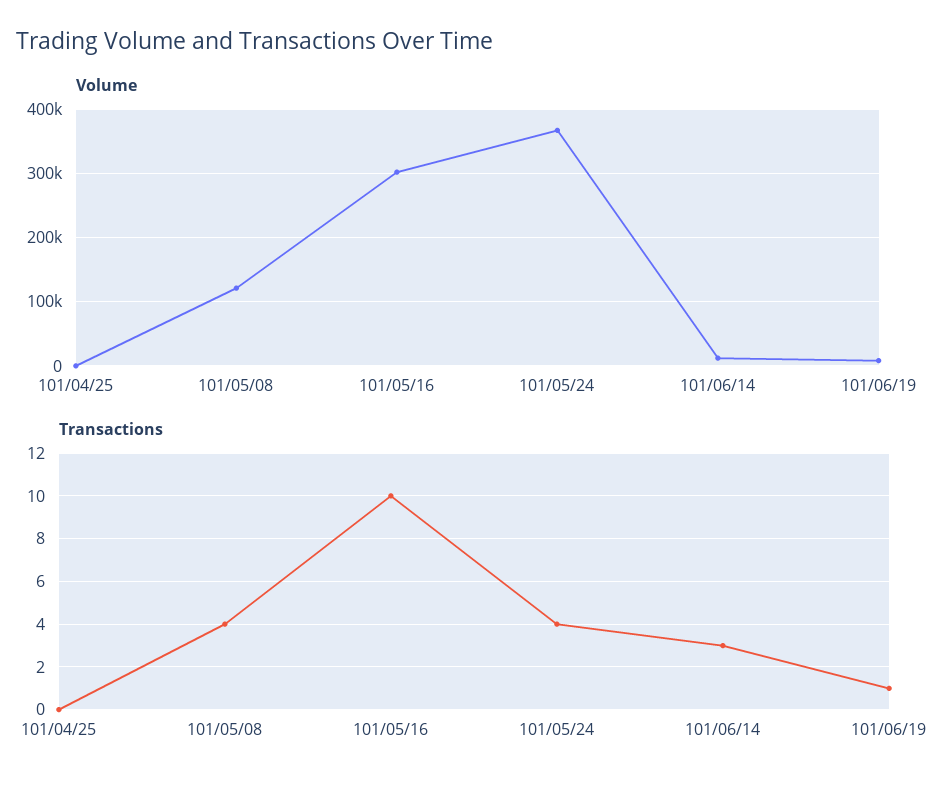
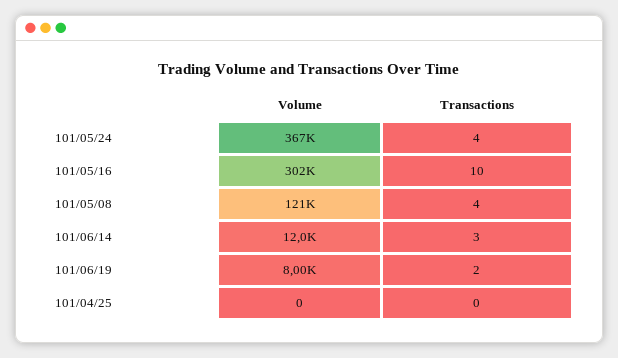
  {
    "Volume": {
      "101/04/25": 0,
      "101/05/08": 121000,
      "101/05/16": 302000,
      "101/05/24": 367000,
      "101/06/14": 12000,
      "101/06/19": 8000
    },
    "Transactions": {
      "101/04/25": 0,
      "101/05/08": 4,
      "101/05/16": 10,
      "101/05/24": 4,
      "101/06/14": 3,
-     "101/06/19": 1
+     "101/06/19": 2
    }
  }

